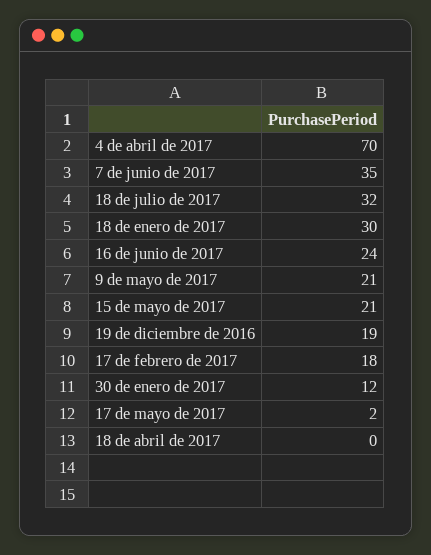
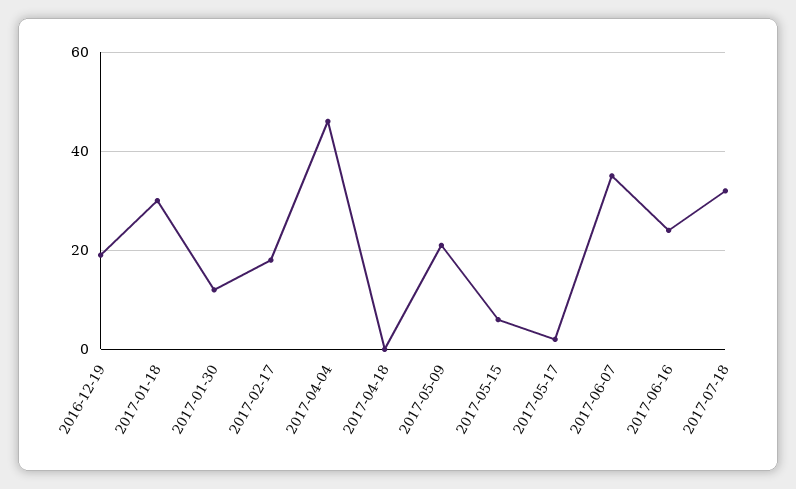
  {
-   "4 de abril de 2017": 70,
+   "4 de abril de 2017": 45,
    "7 de junio de 2017": 35,
    "18 de julio de 2017": 32,
    "18 de enero de 2017": 30,
    "16 de junio de 2017": 24,
    "9 de mayo de 2017": 21,
-   "15 de mayo de 2017": 21,
+   "15 de mayo de 2017": 5,
    "19 de diciembre de 2016": 19,
    "17 de febrero de 2017": 18,
    "30 de enero de 2017": 12,
    "17 de mayo de 2017": 2,
    "18 de abril de 2017": 0
  }

